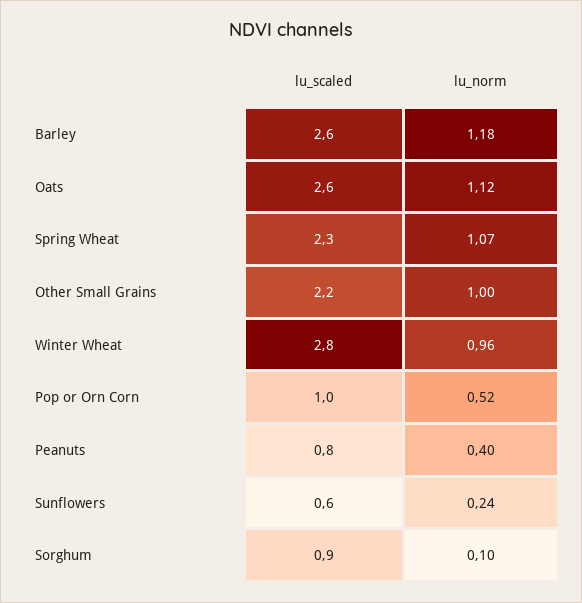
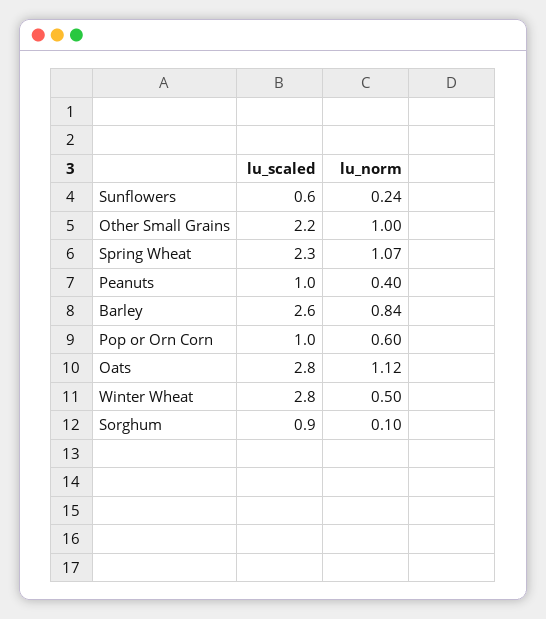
  {
    "lu_scaled": {
      "Barley": 2.6,
-     "Oats": 2.6,
+     "Oats": 2.8,
      "Spring Wheat": 2.3,
      "Other Small Grains": 2.2,
      "Winter Wheat": 2.8,
      "Pop or Orn Corn": 1,
-     "Peanuts": 0.8,
+     "Peanuts": 1,
      "Sunflowers": 0.6,
      "Sorghum": 0.9
    },
    "lu_norm": {
-     "Barley": 1.18,
+     "Barley": 0.84,
      "Oats": 1.12,
      "Spring Wheat": 1.07,
      "Other Small Grains": 1,
-     "Winter Wheat": 0.96,
+     "Winter Wheat": 0.5,
-     "Pop or Orn Corn": 0.52,
+     "Pop or Orn Corn": 0.6,
      "Peanuts": 0.4,
      "Sunflowers": 0.24,
      "Sorghum": 0.1
    }
  }

